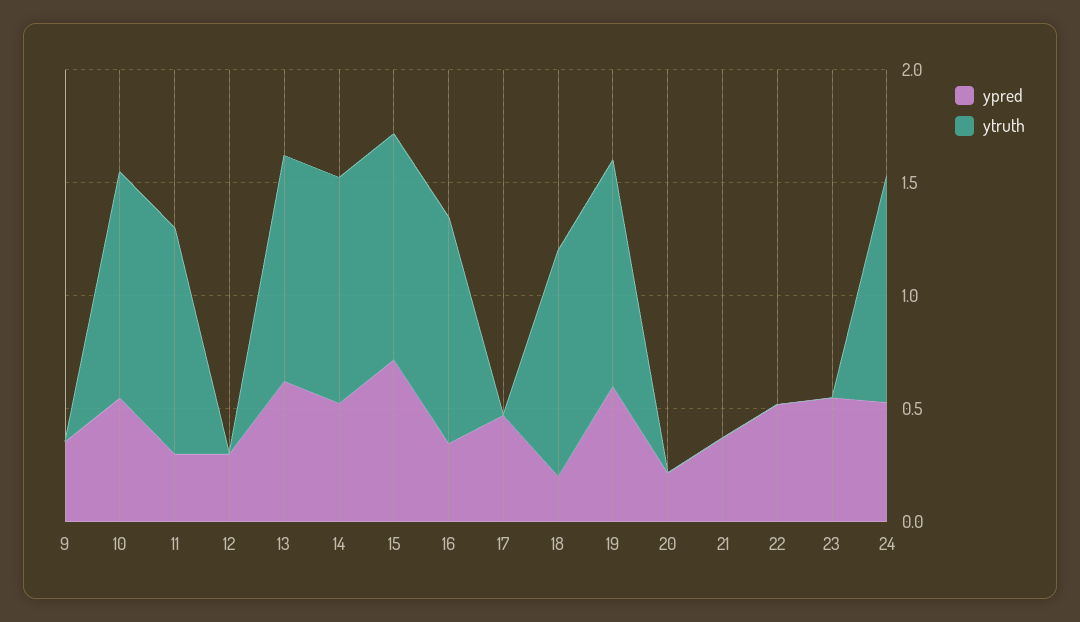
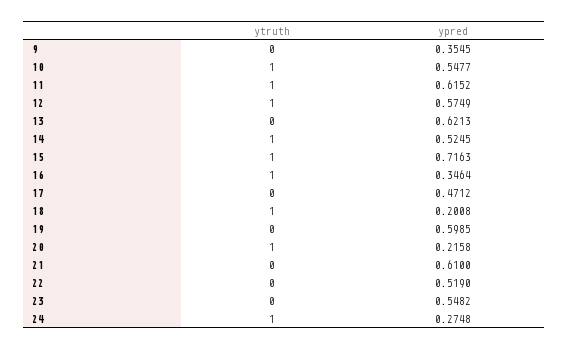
  {
    "ypred": {
      "9": 0.3545,
      "10": 0.5477,
-     "11": 0.3,
+     "11": 0.6152,
-     "12": 0.3,
+     "12": 0.5749,
      "13": 0.6213,
      "14": 0.5245,
      "15": 0.7163,
      "16": 0.3464,
      "17": 0.4712,
      "18": 0.2008,
      "19": 0.5985,
      "20": 0.2158,
-     "21": 0.4,
+     "21": 0.61,
      "22": 0.519,
      "23": 0.5482,
-     "24": 0.5
+     "24": 0.2748
    },
    "ytruth": {
      "9": 0,
      "10": 1,
      "11": 1,
-     "12": 0,
+     "12": 1,
-     "13": 1,
+     "13": 0,
      "14": 1,
      "15": 1,
      "16": 1,
      "17": 0,
      "18": 1,
-     "19": 1,
+     "19": 0,
-     "20": 0,
+     "20": 1,
      "21": 0,
      "22": 0,
      "23": 0,
      "24": 1
    }
  }

